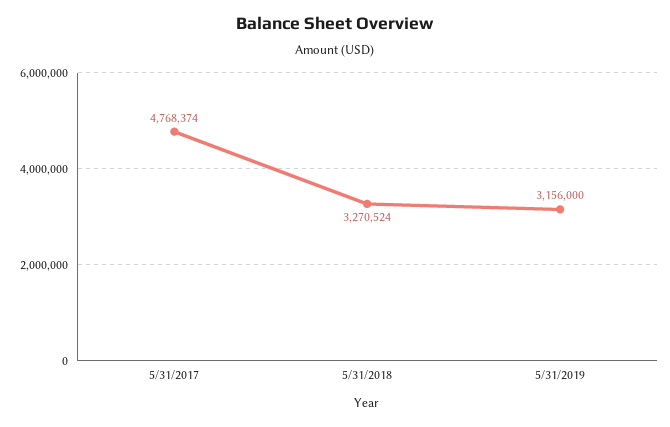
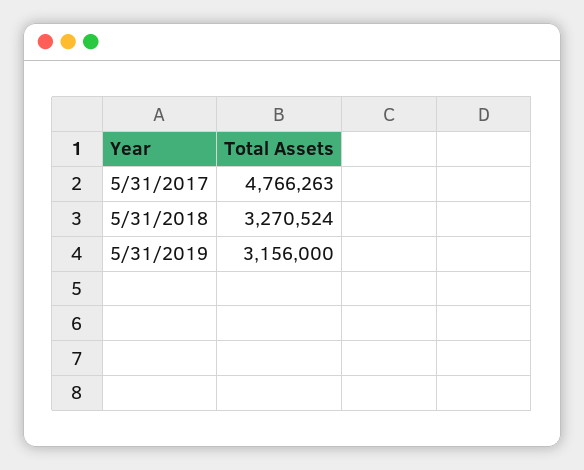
  {
-   "5/31/2017": 4768374,
+   "5/31/2017": 4766263,
    "5/31/2018": 3270524,
    "5/31/2019": 3156000
  }

